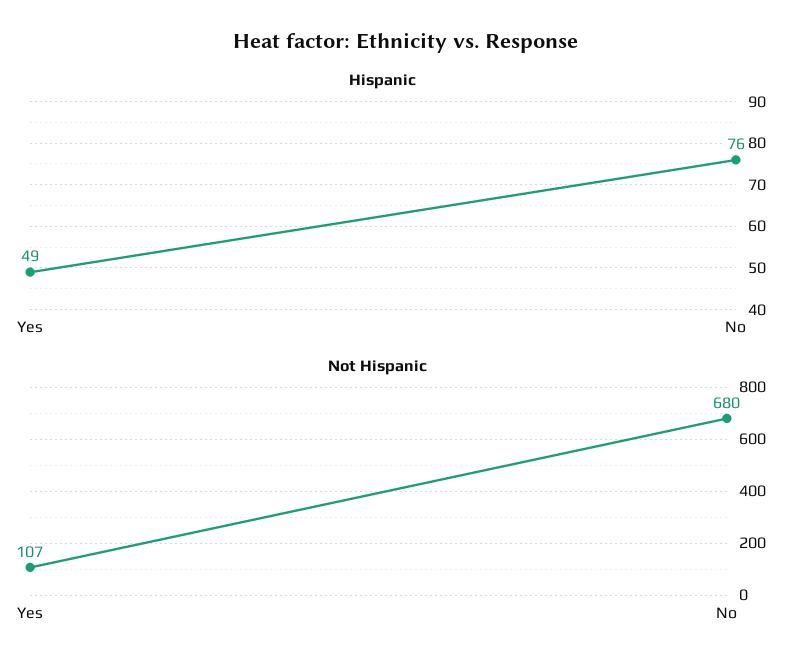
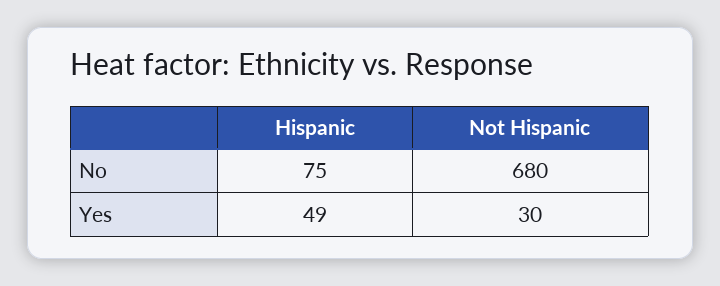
  {
    "Hispanic": {
      "Yes": 49,
-     "No": 76
+     "No": 75
    },
    "Not Hispanic": {
-     "Yes": 107,
+     "Yes": 30,
      "No": 680
    }
  }

